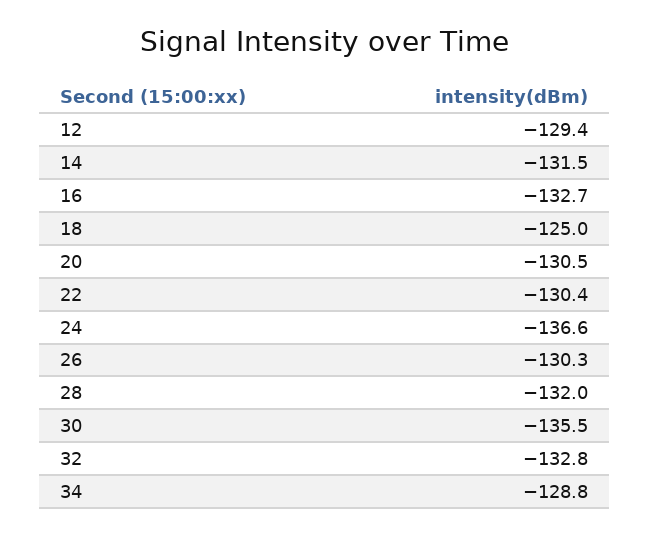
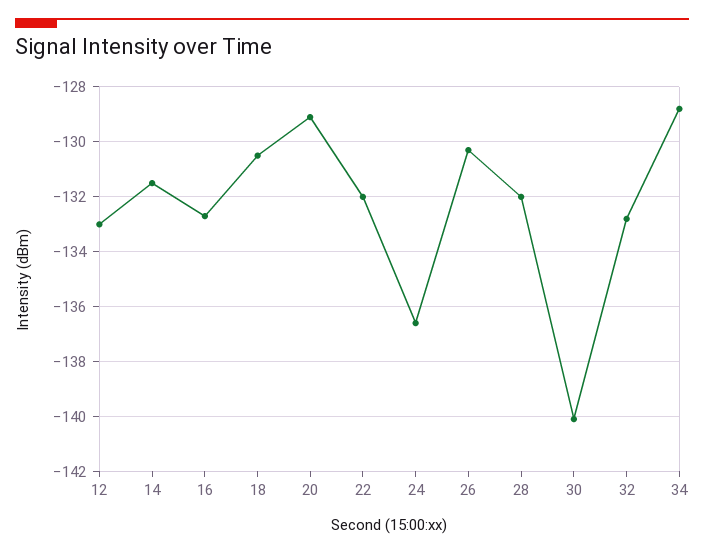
  {
-   "12": -129.4,
+   "12": -133,
    "14": -131.5,
    "16": -132.7,
-   "18": -125,
+   "18": -130.5,
-   "20": -130.5,
+   "20": -129,
-   "22": -130.4,
+   "22": -132,
    "24": -136.6,
    "26": -130.3,
    "28": -132,
-   "30": -135.5,
+   "30": -140,
    "32": -132.8,
    "34": -128.8
  }

